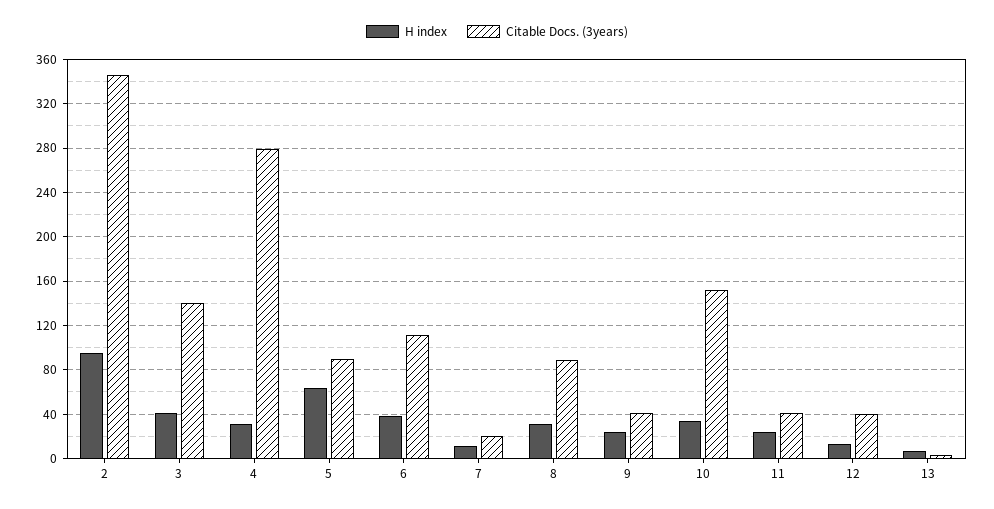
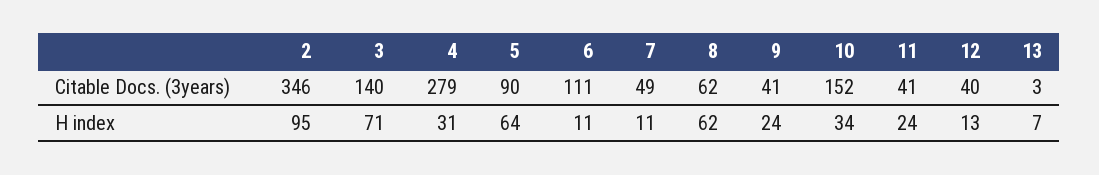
  {
    "H index": {
      "2": 95,
-     "3": 40,
+     "3": 71,
      "4": 31,
      "5": 64,
-     "6": 40,
+     "6": 11,
      "7": 11,
-     "8": 30,
+     "8": 62,
      "9": 24,
      "10": 34,
      "11": 24,
      "12": 13,
      "13": 7
    },
    "Citable Docs. (3years)": {
      "2": 346,
      "3": 140,
      "4": 279,
      "5": 90,
      "6": 111,
-     "7": 20,
+     "7": 49,
-     "8": 90,
+     "8": 62,
      "9": 41,
      "10": 152,
      "11": 41,
      "12": 40,
      "13": 3
    }
  }

